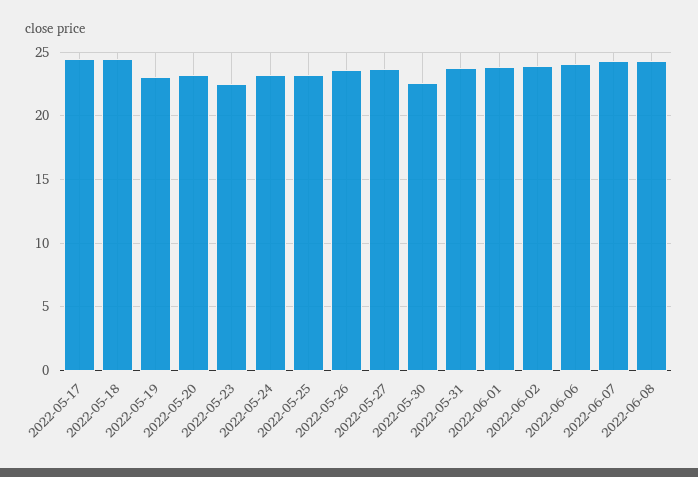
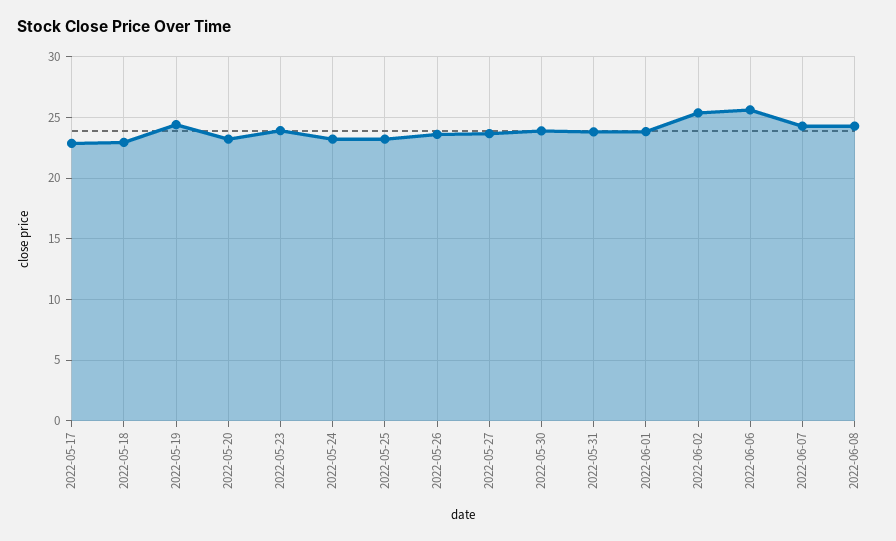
  {
-   "2022-05-17": 24.5,
+   "2022-05-17": 23,
-   "2022-05-18": 24.5,
+   "2022-05-18": 23,
-   "2022-05-19": 23,
+   "2022-05-19": 24.5,
    "2022-05-20": 23,
-   "2022-05-23": 22.5,
+   "2022-05-23": 24,
    "2022-05-24": 23,
    "2022-05-25": 23,
    "2022-05-26": 23.5,
    "2022-05-27": 23.5,
-   "2022-05-30": 22.5,
+   "2022-05-30": 24,
    "2022-05-31": 24,
    "2022-06-01": 24,
-   "2022-06-02": 24,
+   "2022-06-02": 25.5,
-   "2022-06-06": 24,
+   "2022-06-06": 25.5,
    "2022-06-07": 24.5,
    "2022-06-08": 24.5
  }

